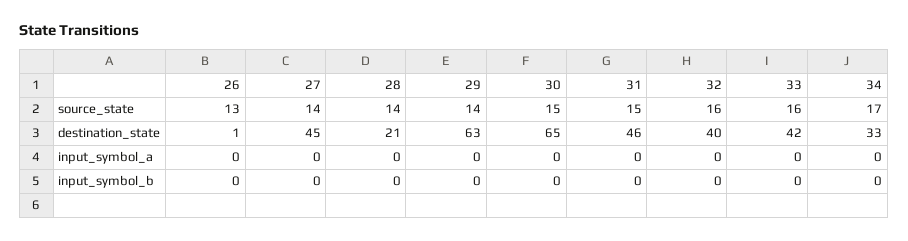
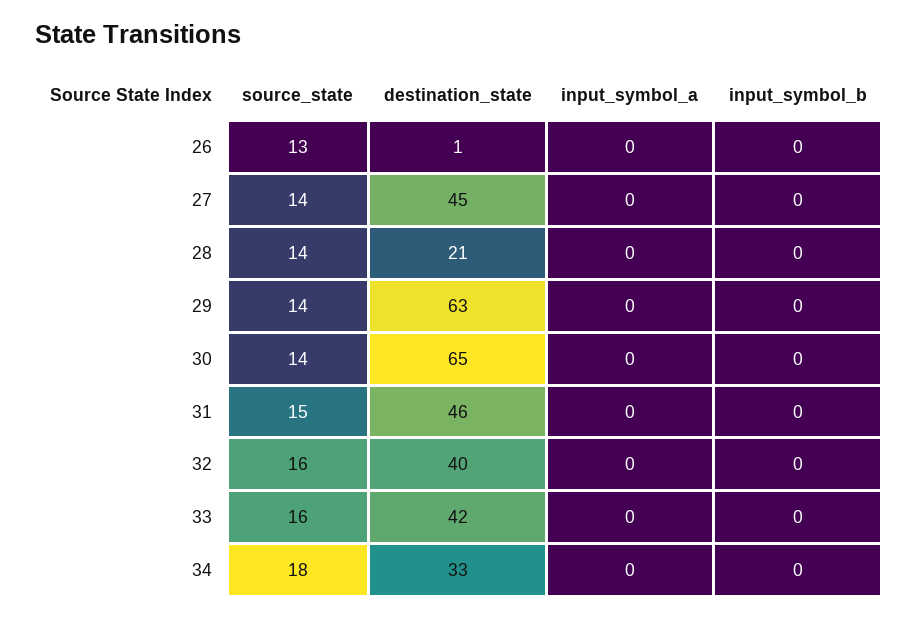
  {
    "26": {
      "source_state": 13,
      "destination_state": 1,
      "input_symbol_a": 0,
      "input_symbol_b": 0
    },
    "27": {
      "source_state": 14,
      "destination_state": 45,
      "input_symbol_a": 0,
      "input_symbol_b": 0
    },
    "28": {
      "source_state": 14,
      "destination_state": 21,
      "input_symbol_a": 0,
      "input_symbol_b": 0
    },
    "29": {
      "source_state": 14,
      "destination_state": 63,
      "input_symbol_a": 0,
      "input_symbol_b": 0
    },
    "30": {
-     "source_state": 15,
+     "source_state": 14,
      "destination_state": 65,
      "input_symbol_a": 0,
      "input_symbol_b": 0
    },
    "31": {
      "source_state": 15,
      "destination_state": 46,
      "input_symbol_a": 0,
      "input_symbol_b": 0
    },
    "32": {
      "source_state": 16,
      "destination_state": 40,
      "input_symbol_a": 0,
      "input_symbol_b": 0
    },
    "33": {
      "source_state": 16,
      "destination_state": 42,
      "input_symbol_a": 0,
      "input_symbol_b": 0
    },
    "34": {
-     "source_state": 17,
+     "source_state": 18,
      "destination_state": 33,
      "input_symbol_a": 0,
      "input_symbol_b": 0
    }
  }

